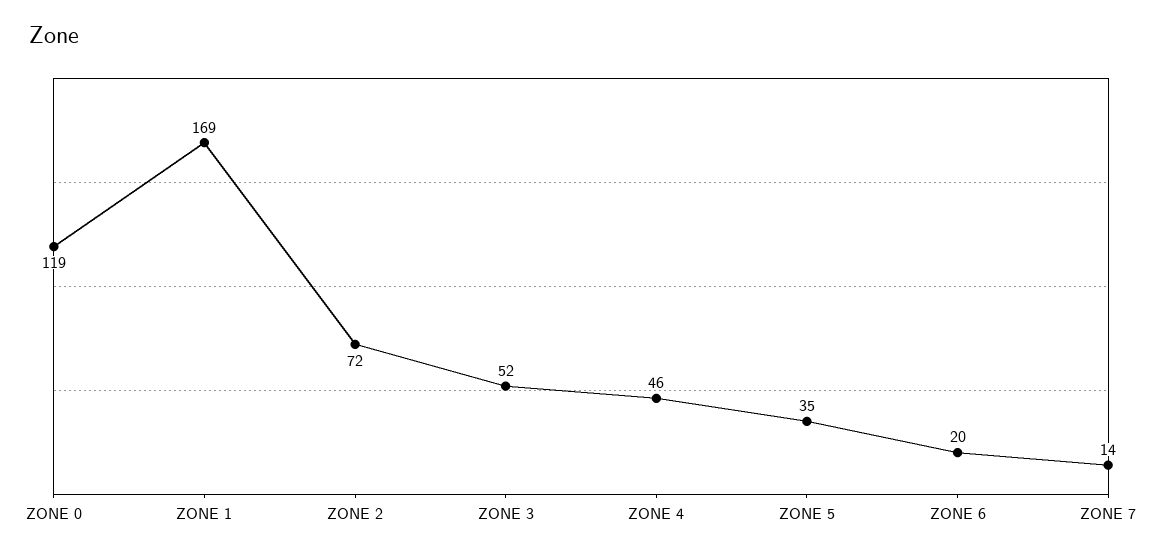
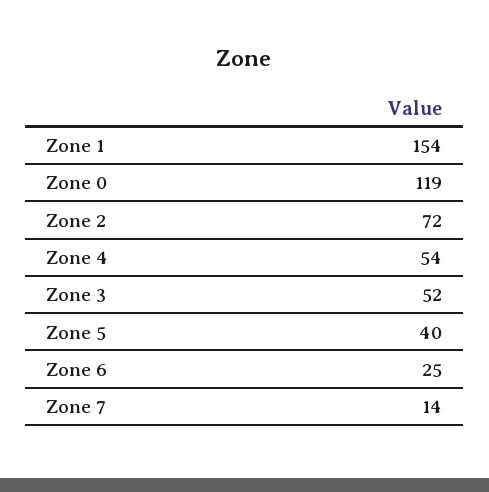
  {
    "ZONE 0": 119,
-   "ZONE 1": 169,
+   "ZONE 1": 154,
    "ZONE 2": 72,
    "ZONE 3": 52,
-   "ZONE 4": 46,
+   "ZONE 4": 54,
-   "ZONE 5": 35,
+   "ZONE 5": 40,
-   "ZONE 6": 20,
+   "ZONE 6": 25,
    "ZONE 7": 14
  }

